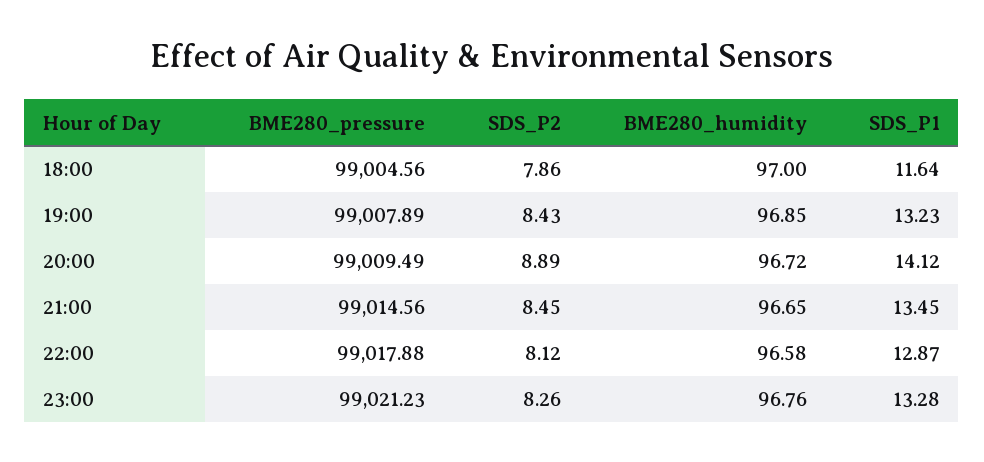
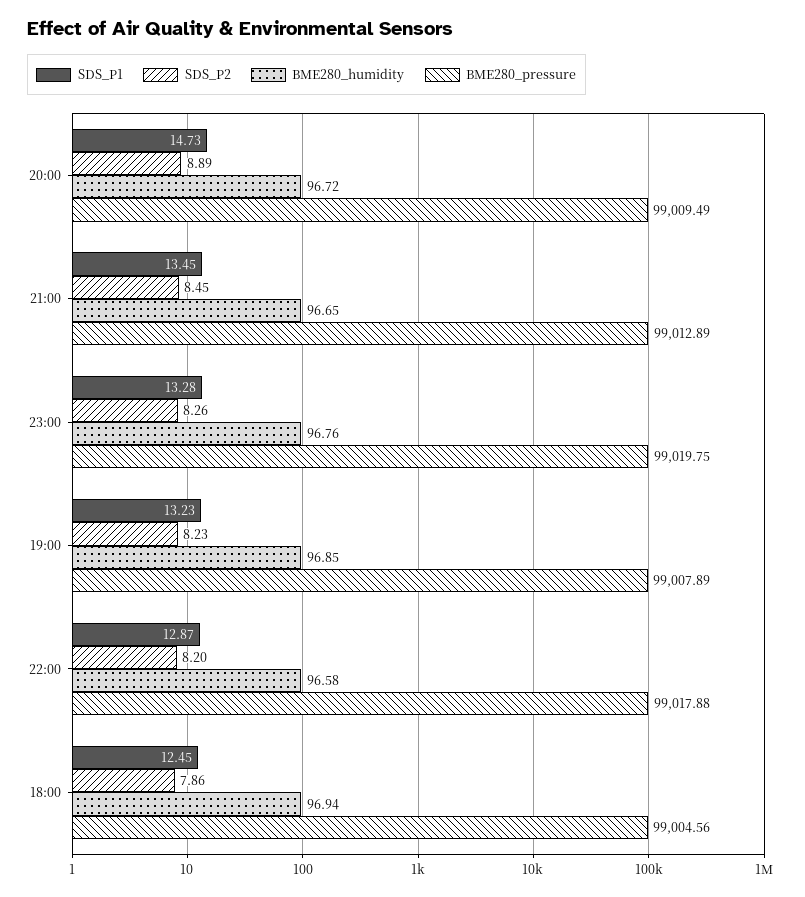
  {
    "BME280_pressure": {
      "18:00": 99004.56,
      "19:00": 99007.89,
      "20:00": 99009.49,
-     "21:00": 99014.56,
+     "21:00": 99012.89,
      "22:00": 99017.88,
-     "23:00": 99021.23
+     "23:00": 99019.75
    },
    "SDS_P2": {
      "18:00": 7.86,
-     "19:00": 8.43,
+     "19:00": 8.23,
      "20:00": 8.89,
      "21:00": 8.45,
-     "22:00": 8.12,
+     "22:00": 8.2,
      "23:00": 8.26
    },
    "BME280_humidity": {
-     "18:00": 97,
+     "18:00": 96.94,
      "19:00": 96.85,
      "20:00": 96.72,
      "21:00": 96.65,
      "22:00": 96.58,
      "23:00": 96.76
    },
    "SDS_P1": {
-     "18:00": 11.64,
+     "18:00": 12.45,
      "19:00": 13.23,
-     "20:00": 14.12,
+     "20:00": 14.73,
      "21:00": 13.45,
      "22:00": 12.87,
      "23:00": 13.28
    }
  }

